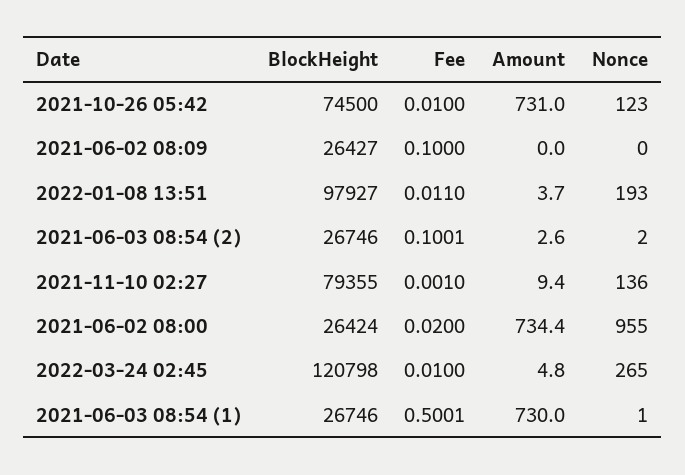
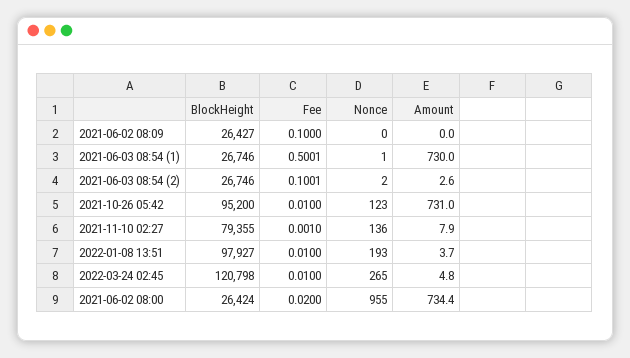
  {
    "BlockHeight": {
-     "2021-10-26 05:42": 74500,
+     "2021-10-26 05:42": 95200,
      "2021-06-02 08:09": 26427,
      "2022-01-08 13:51": 97927,
      "2021-06-03 08:54 (2)": 26746,
      "2021-11-10 02:27": 79355,
      "2021-06-02 08:00": 26424,
      "2022-03-24 02:45": 120798,
      "2021-06-03 08:54 (1)": 26746
    },
    "Fee": {
      "2021-10-26 05:42": 0.01,
      "2021-06-02 08:09": 0.1,
-     "2022-01-08 13:51": 0.011,
+     "2022-01-08 13:51": 0.01,
      "2021-06-03 08:54 (2)": 0.1001,
      "2021-11-10 02:27": 0.001,
      "2021-06-02 08:00": 0.02,
      "2022-03-24 02:45": 0.01,
      "2021-06-03 08:54 (1)": 0.5001
    },
    "Amount": {
      "2021-10-26 05:42": 731,
      "2021-06-02 08:09": 0,
      "2022-01-08 13:51": 3.7,
      "2021-06-03 08:54 (2)": 2.6,
-     "2021-11-10 02:27": 9.4,
+     "2021-11-10 02:27": 7.9,
      "2021-06-02 08:00": 734.4,
      "2022-03-24 02:45": 4.8,
      "2021-06-03 08:54 (1)": 730
    },
    "Nonce": {
      "2021-10-26 05:42": 123,
      "2021-06-02 08:09": 0,
      "2022-01-08 13:51": 193,
      "2021-06-03 08:54 (2)": 2,
      "2021-11-10 02:27": 136,
      "2021-06-02 08:00": 955,
      "2022-03-24 02:45": 265,
      "2021-06-03 08:54 (1)": 1
    }
  }

